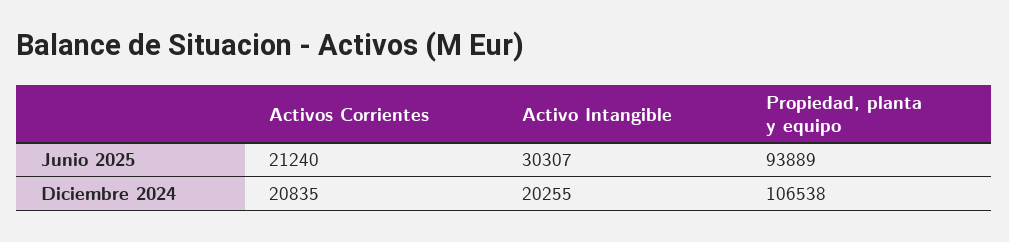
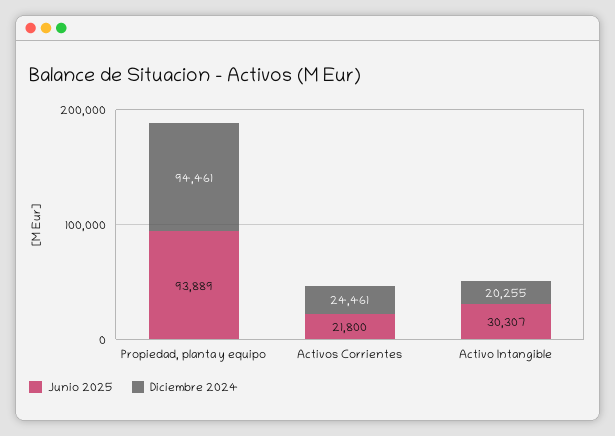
  {
    "Junio 2025": {
-     "Activos Corrientes": 21240,
+     "Activos Corrientes": 21800,
      "Activo Intangible": 30307,
      "Propiedad, planta y equipo": 93889
    },
    "Diciembre 2024": {
-     "Activos Corrientes": 20835,
+     "Activos Corrientes": 24461,
      "Activo Intangible": 20255,
-     "Propiedad, planta y equipo": 106538
+     "Propiedad, planta y equipo": 94461
    }
  }

